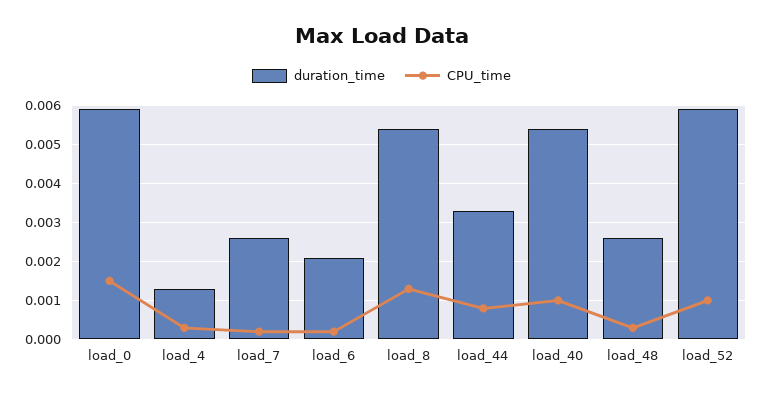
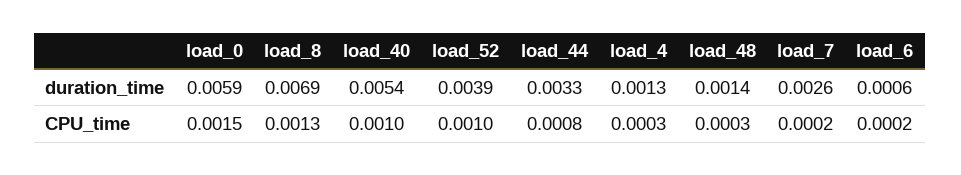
  {
    "duration_time": {
      "load_0": 0.0059,
      "load_4": 0.0013,
      "load_7": 0.0026,
-     "load_6": 0.002,
+     "load_6": 0.0006,
-     "load_8": 0.0055,
+     "load_8": 0.0069,
      "load_44": 0.0033,
      "load_40": 0.0054,
-     "load_48": 0.0025,
+     "load_48": 0.0014,
-     "load_52": 0.006
+     "load_52": 0.0039
    },
    "CPU_time": {
      "load_0": 0.0015,
      "load_4": 0.0003,
      "load_7": 0.0002,
      "load_6": 0.0002,
      "load_8": 0.0013,
      "load_44": 0.0008,
      "load_40": 0.001,
      "load_48": 0.0003,
      "load_52": 0.001
    }
  }

